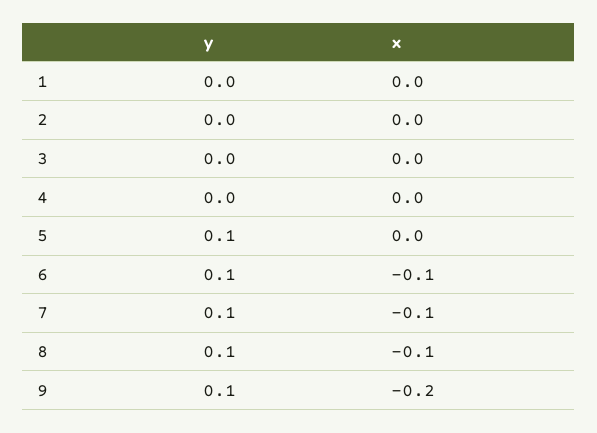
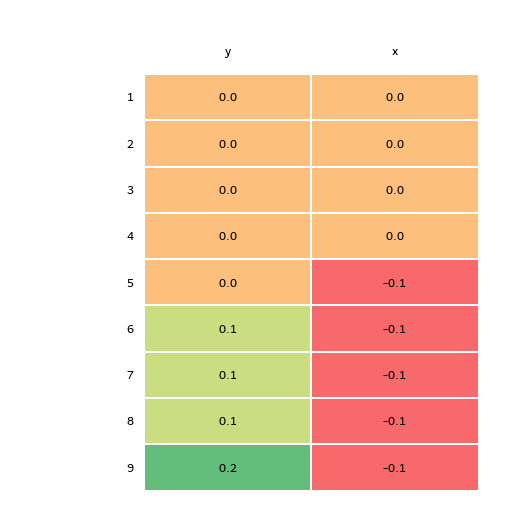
  {
    "y": {
      "1": 0,
      "2": 0,
      "3": 0,
      "4": 0,
-     "5": 0.1,
+     "5": 0,
      "6": 0.1,
      "7": 0.1,
      "8": 0.1,
-     "9": 0.1
+     "9": 0.2
    },
    "x": {
      "1": 0,
      "2": 0,
      "3": 0,
      "4": 0,
-     "5": 0,
+     "5": -0.1,
      "6": -0.1,
      "7": -0.1,
      "8": -0.1,
-     "9": -0.2
+     "9": -0.1
    }
  }

